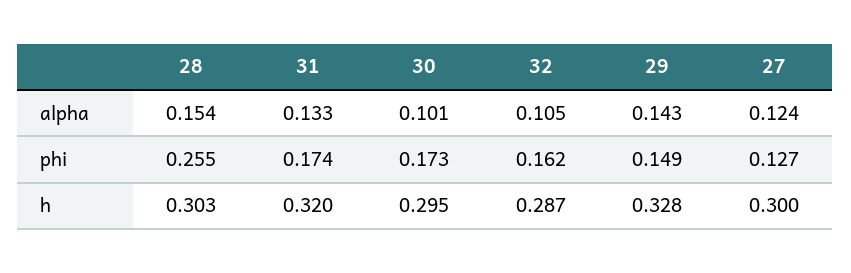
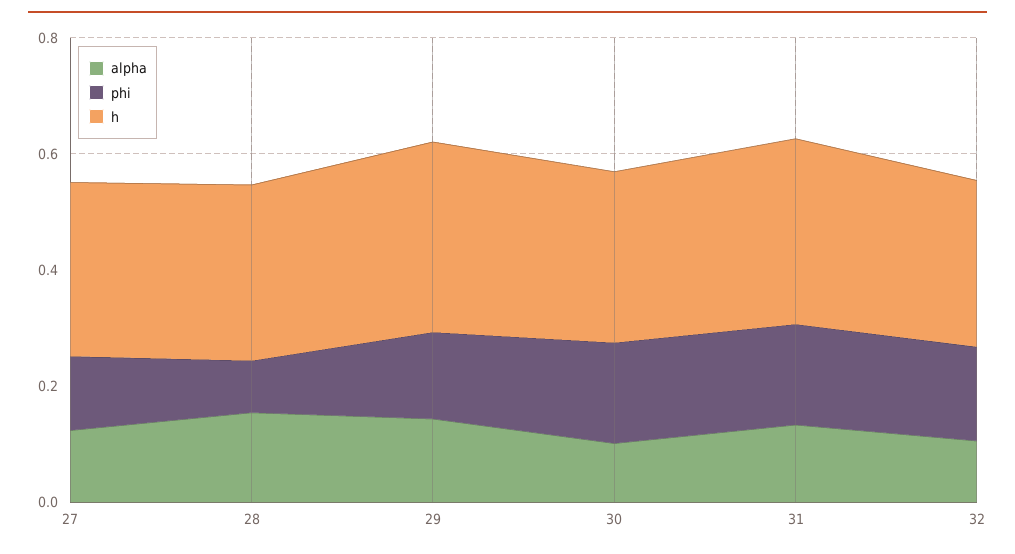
  {
    "alpha": {
      "28": 0.154,
      "31": 0.133,
      "30": 0.101,
      "32": 0.105,
      "29": 0.143,
      "27": 0.124
    },
    "phi": {
-     "28": 0.255,
+     "28": 0.1,
      "31": 0.174,
      "30": 0.173,
      "32": 0.162,
      "29": 0.149,
      "27": 0.127
    },
    "h": {
      "28": 0.303,
      "31": 0.32,
      "30": 0.295,
      "32": 0.287,
      "29": 0.328,
      "27": 0.3
    }
  }

